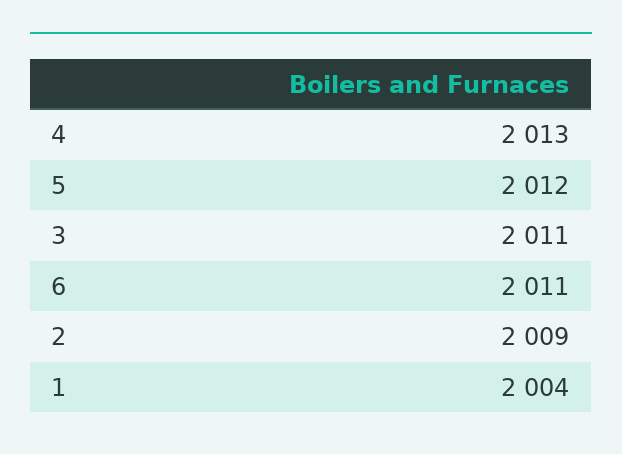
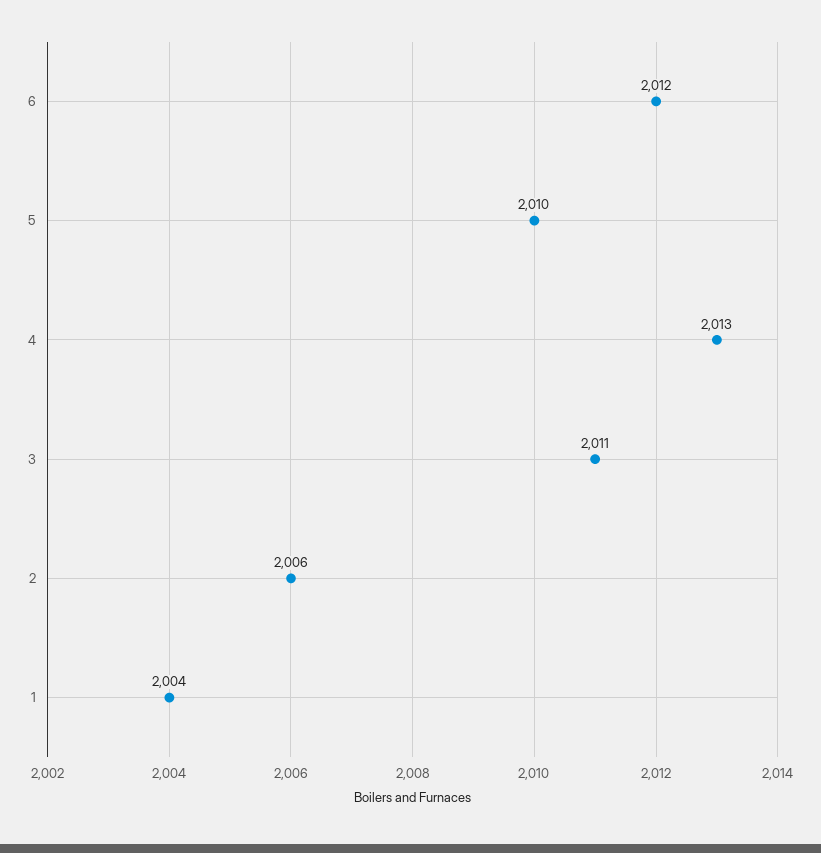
  {
    "4": 2013,
-   "5": 2012,
+   "5": 2010,
    "3": 2011,
-   "6": 2011,
+   "6": 2012,
-   "2": 2009,
+   "2": 2006,
    "1": 2004
  }

